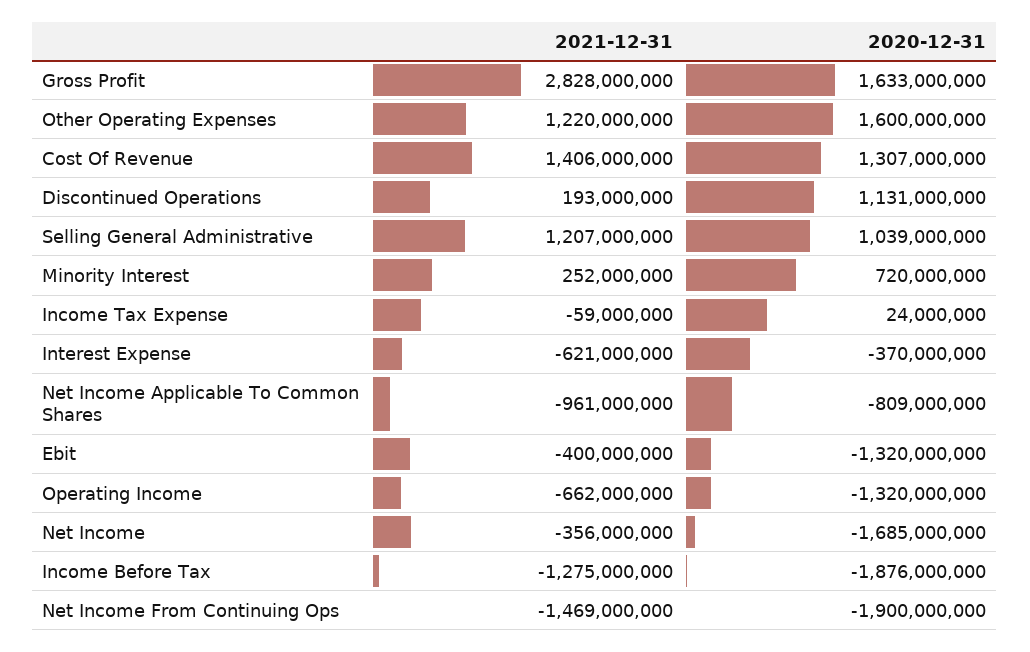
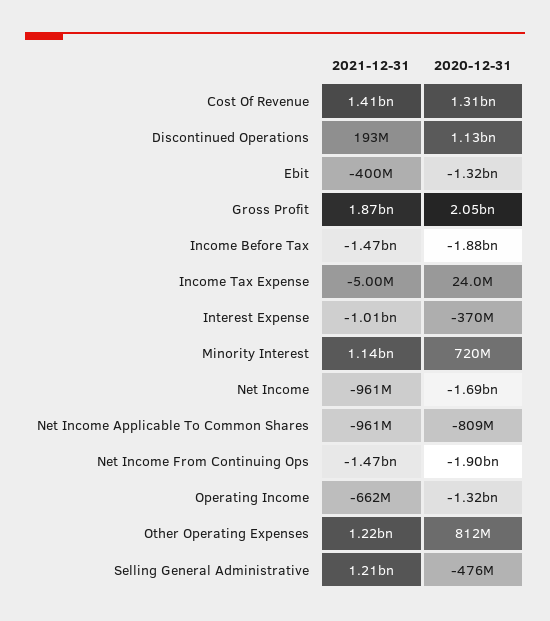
  {
    "2021-12-31": {
-     "Gross Profit": 2828000000,
+     "Gross Profit": 1870000000,
      "Other Operating Expenses": 1220000000,
      "Cost Of Revenue": 1406000000,
      "Discontinued Operations": 193000000,
      "Selling General Administrative": 1207000000,
-     "Minority Interest": 252000000,
+     "Minority Interest": 1140000000,
-     "Income Tax Expense": -59000000,
+     "Income Tax Expense": -5000000,
-     "Interest Expense": -621000000,
+     "Interest Expense": -1010000000,
      "Net Income Applicable To Common Shares": -961000000,
      "Ebit": -400000000,
      "Operating Income": -662000000,
-     "Net Income": -356000000,
+     "Net Income": -961000000,
-     "Income Before Tax": -1275000000,
+     "Income Before Tax": -1470000000,
      "Net Income From Continuing Ops": -1469000000
    },
    "2020-12-31": {
-     "Gross Profit": 1633000000,
+     "Gross Profit": 2050000000,
-     "Other Operating Expenses": 1600000000,
+     "Other Operating Expenses": 812000000,
      "Cost Of Revenue": 1307000000,
      "Discontinued Operations": 1131000000,
-     "Selling General Administrative": 1039000000,
+     "Selling General Administrative": -476000000,
      "Minority Interest": 720000000,
      "Income Tax Expense": 24000000,
      "Interest Expense": -370000000,
      "Net Income Applicable To Common Shares": -809000000,
      "Ebit": -1320000000,
      "Operating Income": -1320000000,
      "Net Income": -1685000000,
      "Income Before Tax": -1876000000,
      "Net Income From Continuing Ops": -1900000000
    }
  }

